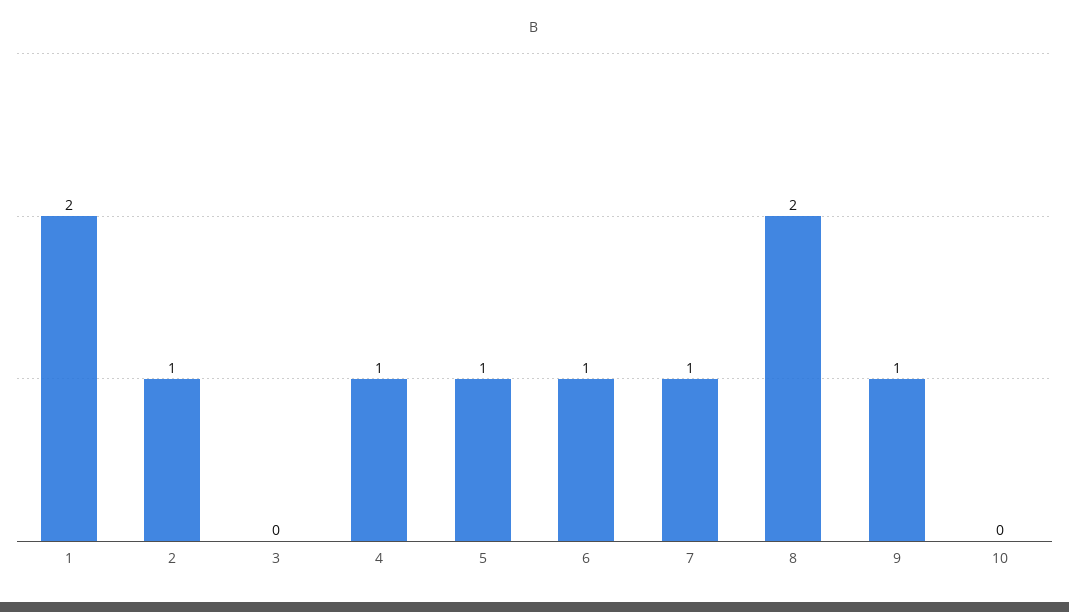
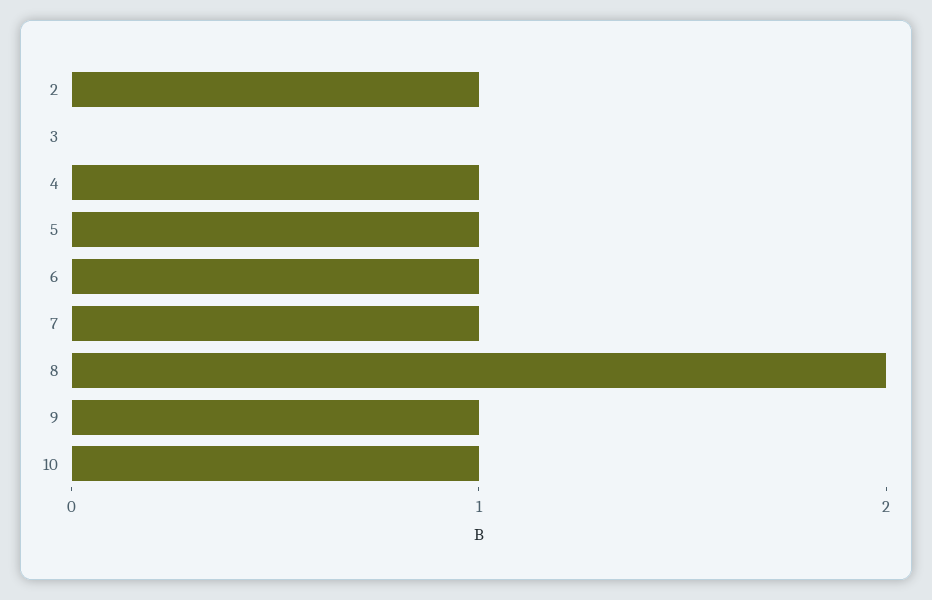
  {
-   "1": 2,
    "2": 1,
    "3": 0,
    "4": 1,
    "5": 1,
    "6": 1,
    "7": 1,
    "8": 2,
    "9": 1,
-   "10": 0
+   "10": 1
  }

